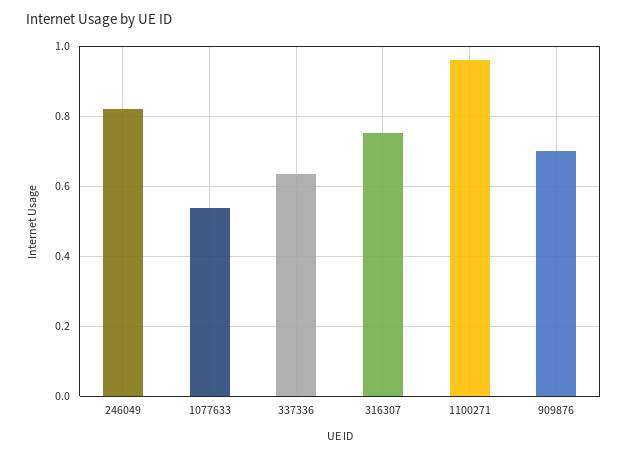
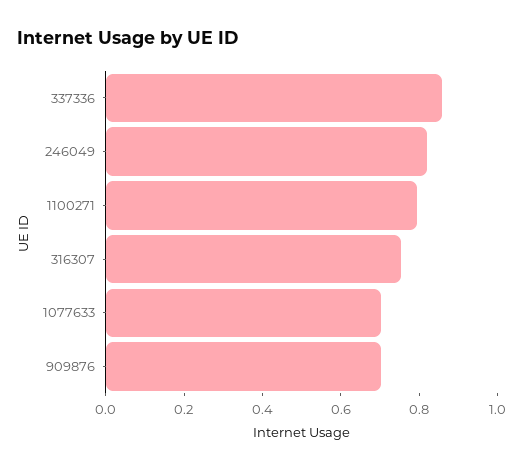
  {
    "246049": 0.82,
-   "1077633": 0.54,
+   "1077633": 0.7,
-   "337336": 0.64,
+   "337336": 0.85,
    "316307": 0.76,
-   "1100271": 0.96,
+   "1100271": 0.8,
    "909876": 0.7
  }

